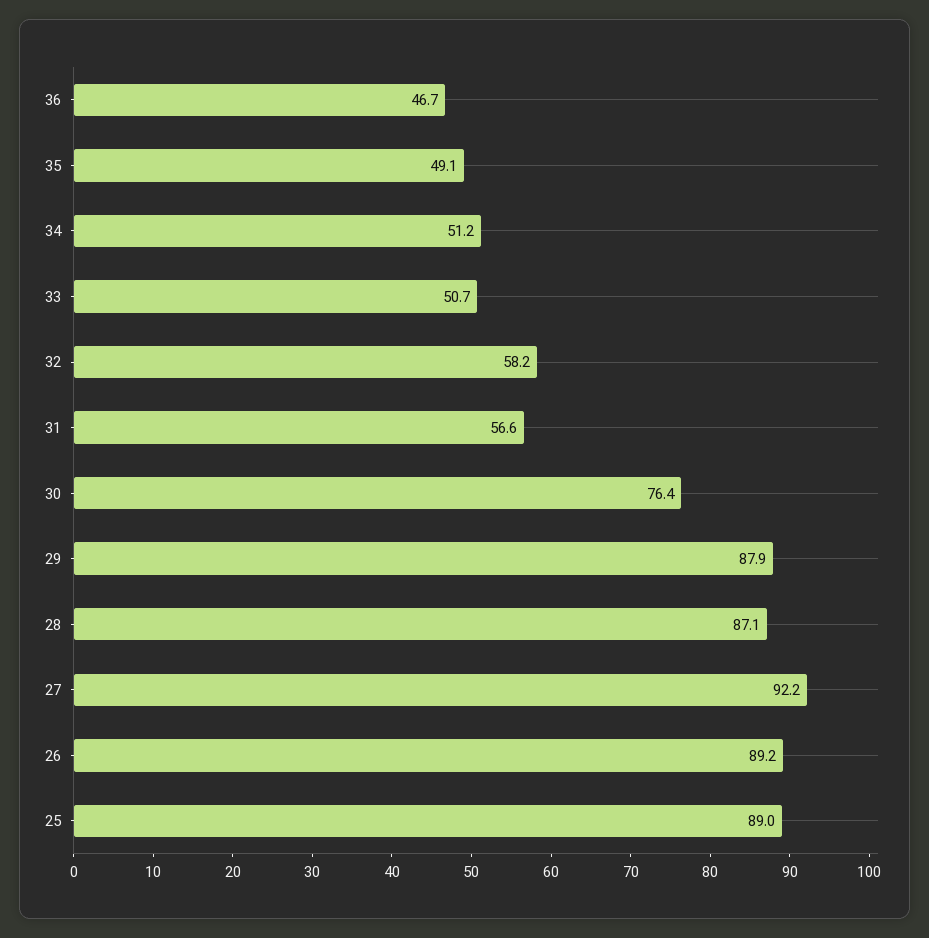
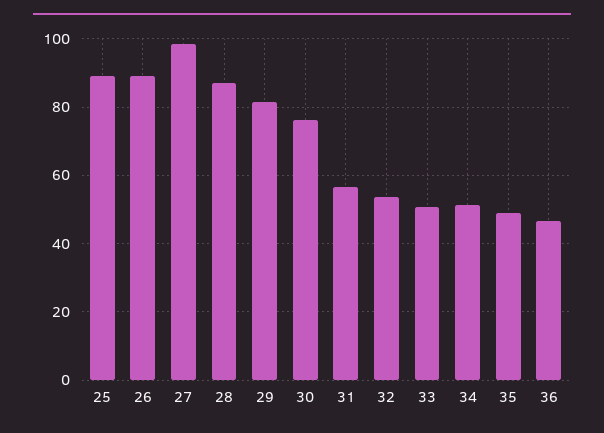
  {
    "36": 46.7,
    "35": 49.1,
    "34": 51.2,
    "33": 50.7,
-   "32": 58.2,
+   "32": 54,
    "31": 56.6,
    "30": 76.4,
-   "29": 87.9,
+   "29": 82,
    "28": 87.1,
-   "27": 92.2,
+   "27": 98,
    "26": 89.2,
    "25": 89
  }

